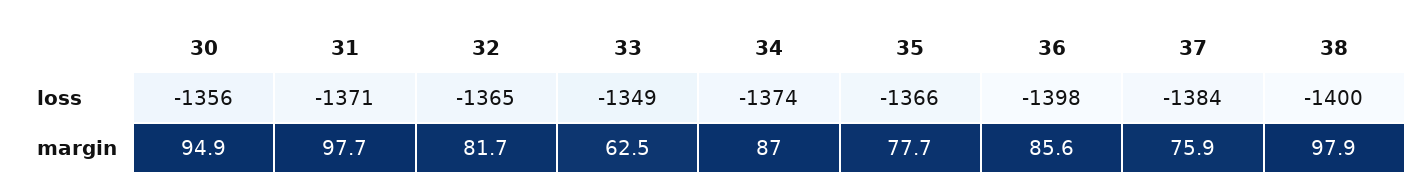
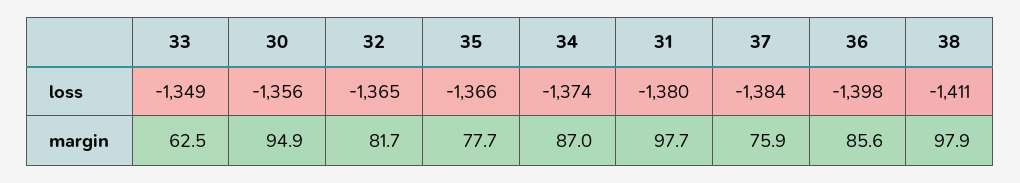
  {
    "30": {
      "loss": -1356,
      "margin": 94.9
    },
    "31": {
-     "loss": -1371,
+     "loss": -1380,
      "margin": 97.7
    },
    "32": {
      "loss": -1365,
      "margin": 81.7
    },
    "33": {
      "loss": -1349,
      "margin": 62.5
    },
    "34": {
      "loss": -1374,
      "margin": 87
    },
    "35": {
      "loss": -1366,
      "margin": 77.7
    },
    "36": {
      "loss": -1398,
      "margin": 85.6
    },
    "37": {
      "loss": -1384,
      "margin": 75.9
    },
    "38": {
-     "loss": -1400,
+     "loss": -1411,
      "margin": 97.9
    }
  }

